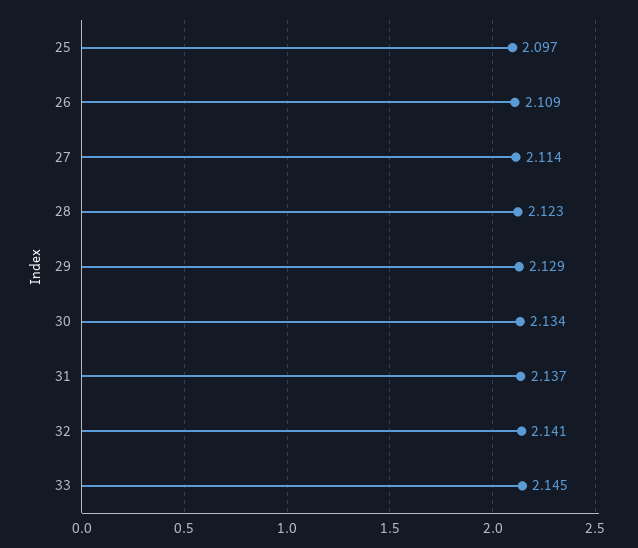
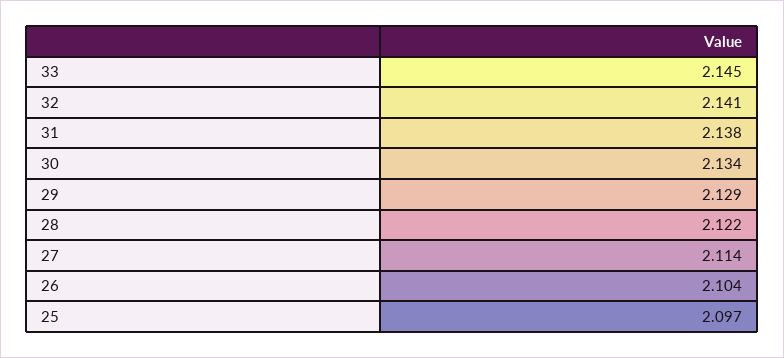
  {
    "25": 2.097,
-   "26": 2.109,
+   "26": 2.104,
    "27": 2.114,
-   "28": 2.123,
+   "28": 2.122,
    "29": 2.129,
    "30": 2.134,
-   "31": 2.137,
+   "31": 2.138,
    "32": 2.141,
    "33": 2.145
  }

